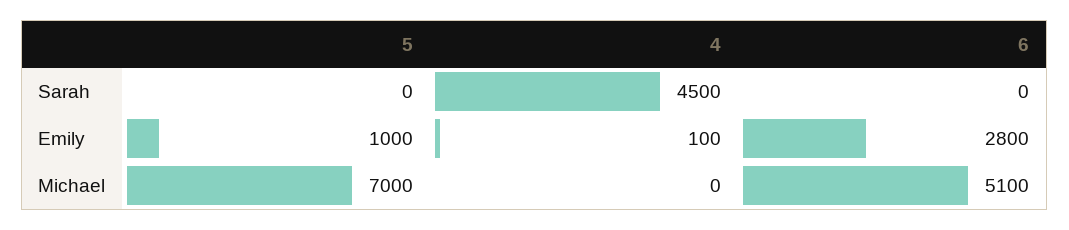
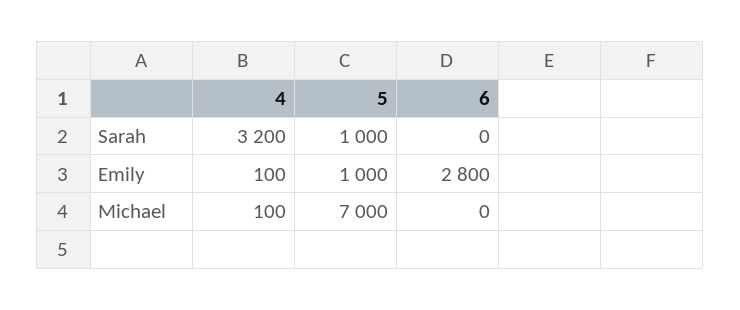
  {
    "5": {
-     "Sarah": 0,
+     "Sarah": 1000,
      "Emily": 1000,
      "Michael": 7000
    },
    "4": {
-     "Sarah": 4500,
+     "Sarah": 3200,
      "Emily": 100,
-     "Michael": 0
+     "Michael": 100
    },
    "6": {
      "Sarah": 0,
      "Emily": 2800,
-     "Michael": 5100
+     "Michael": 0
    }
  }

